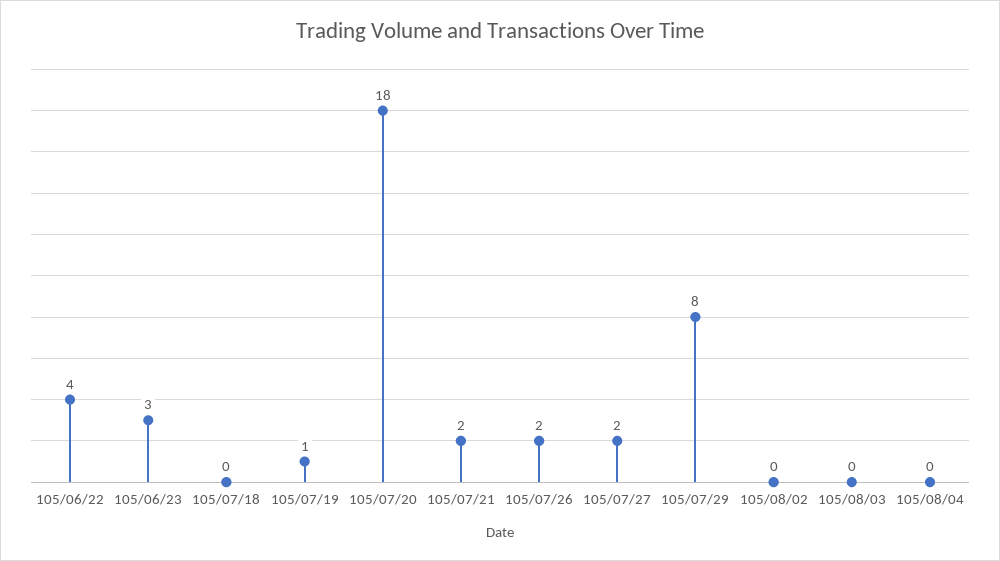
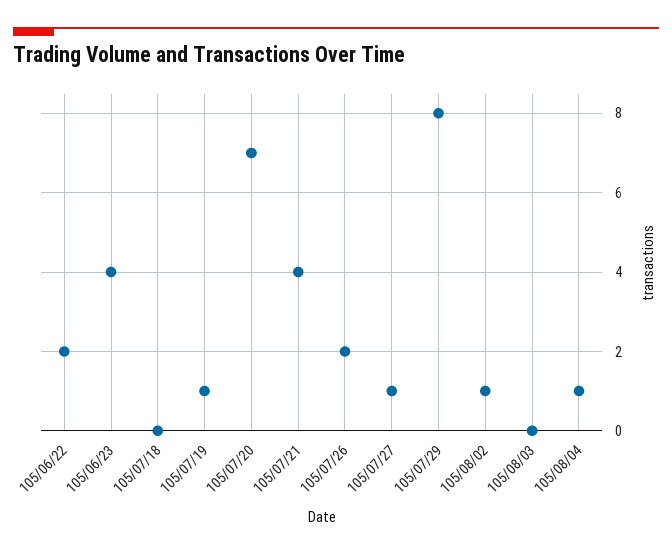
  {
-   "105/06/22": 4,
+   "105/06/22": 2,
-   "105/06/23": 3,
+   "105/06/23": 4,
    "105/07/18": 0,
    "105/07/19": 1,
-   "105/07/20": 18,
+   "105/07/20": 7,
-   "105/07/21": 2,
+   "105/07/21": 4,
    "105/07/26": 2,
-   "105/07/27": 2,
+   "105/07/27": 1,
    "105/07/29": 8,
-   "105/08/02": 0,
+   "105/08/02": 1,
    "105/08/03": 0,
-   "105/08/04": 0
+   "105/08/04": 1
  }

